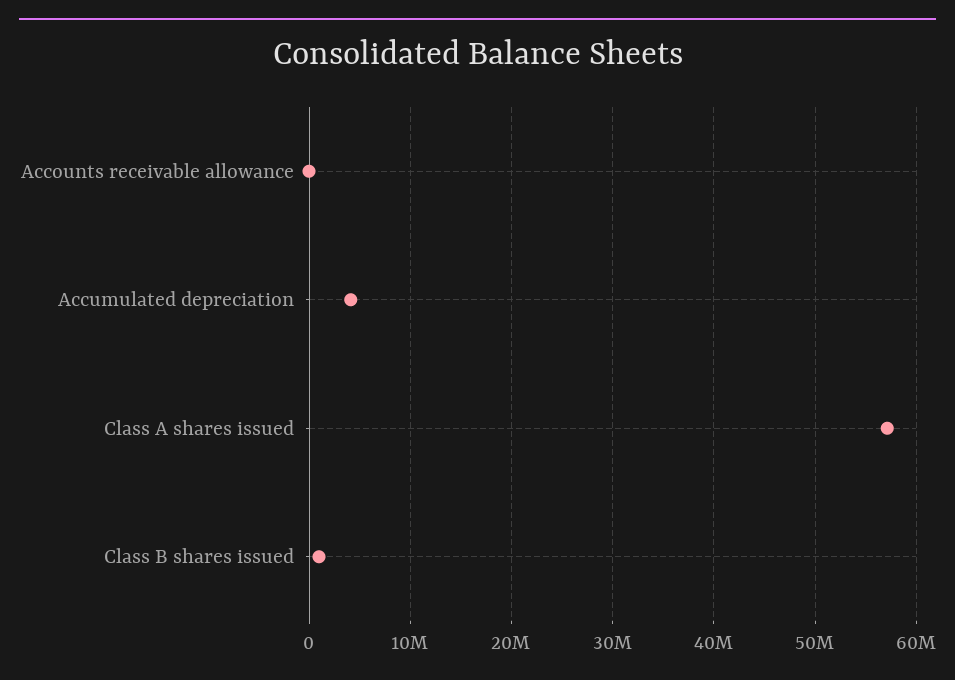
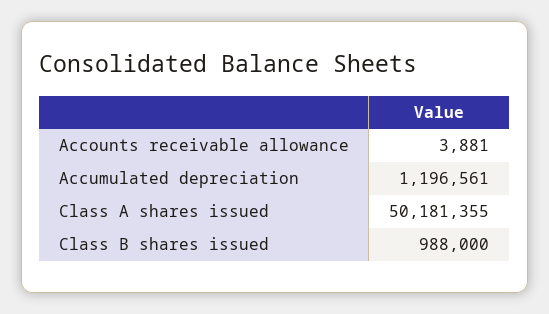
  {
    "Accounts receivable allowance": 3881,
-   "Accumulated depreciation": 4000000,
+   "Accumulated depreciation": 1196561,
-   "Class A shares issued": 57000000,
+   "Class A shares issued": 50181355,
    "Class B shares issued": 988000
  }

